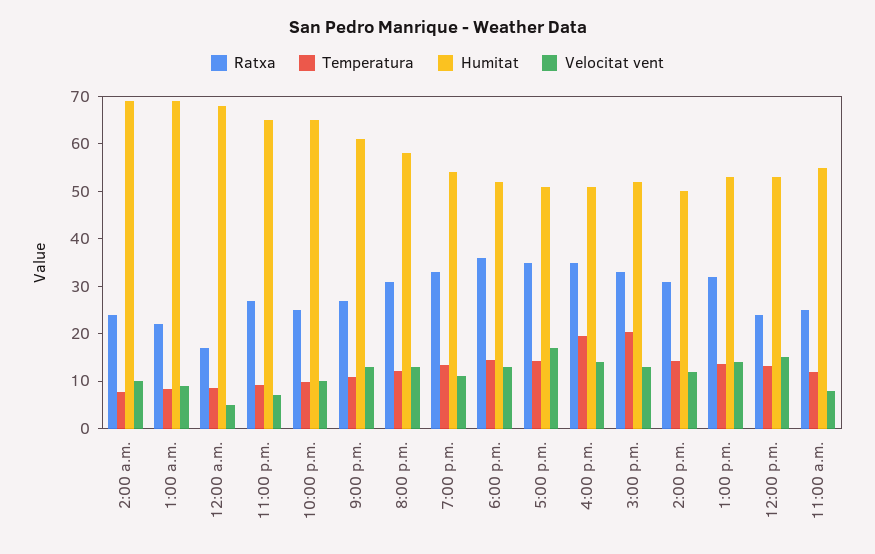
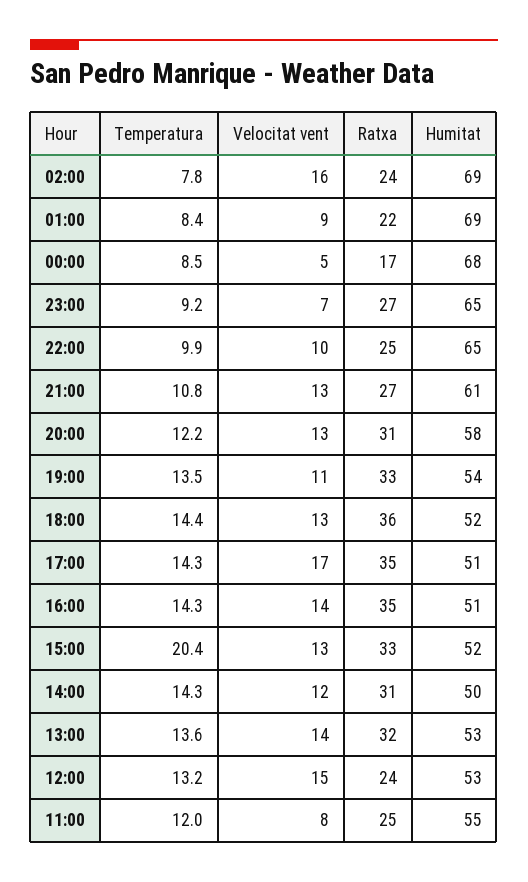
  {
    "Ratxa": {
      "2:00 a.m.": 24,
      "1:00 a.m.": 22,
      "12:00 a.m.": 17,
      "11:00 p.m.": 27,
      "10:00 p.m.": 25,
      "9:00 p.m.": 27,
      "8:00 p.m.": 31,
      "7:00 p.m.": 33,
      "6:00 p.m.": 36,
      "5:00 p.m.": 35,
      "4:00 p.m.": 35,
      "3:00 p.m.": 33,
      "2:00 p.m.": 31,
      "1:00 p.m.": 32,
      "12:00 p.m.": 24,
      "11:00 a.m.": 25
    },
    "Temperatura": {
      "2:00 a.m.": 7.8,
      "1:00 a.m.": 8.4,
      "12:00 a.m.": 8.5,
      "11:00 p.m.": 9.2,
      "10:00 p.m.": 9.9,
      "9:00 p.m.": 10.8,
      "8:00 p.m.": 12.2,
      "7:00 p.m.": 13.5,
      "6:00 p.m.": 14.4,
      "5:00 p.m.": 14.3,
-     "4:00 p.m.": 20,
+     "4:00 p.m.": 14.3,
      "3:00 p.m.": 20.4,
      "2:00 p.m.": 14.3,
      "1:00 p.m.": 13.6,
      "12:00 p.m.": 13.2,
      "11:00 a.m.": 12
    },
    "Humitat": {
      "2:00 a.m.": 69,
      "1:00 a.m.": 69,
      "12:00 a.m.": 68,
      "11:00 p.m.": 65,
      "10:00 p.m.": 65,
      "9:00 p.m.": 61,
      "8:00 p.m.": 58,
      "7:00 p.m.": 54,
      "6:00 p.m.": 52,
      "5:00 p.m.": 51,
      "4:00 p.m.": 51,
      "3:00 p.m.": 52,
      "2:00 p.m.": 50,
      "1:00 p.m.": 53,
      "12:00 p.m.": 53,
      "11:00 a.m.": 55
    },
    "Velocitat vent": {
-     "2:00 a.m.": 10,
+     "2:00 a.m.": 16,
      "1:00 a.m.": 9,
      "12:00 a.m.": 5,
      "11:00 p.m.": 7,
      "10:00 p.m.": 10,
      "9:00 p.m.": 13,
      "8:00 p.m.": 13,
      "7:00 p.m.": 11,
      "6:00 p.m.": 13,
      "5:00 p.m.": 17,
      "4:00 p.m.": 14,
      "3:00 p.m.": 13,
      "2:00 p.m.": 12,
      "1:00 p.m.": 14,
      "12:00 p.m.": 15,
      "11:00 a.m.": 8
    }
  }

